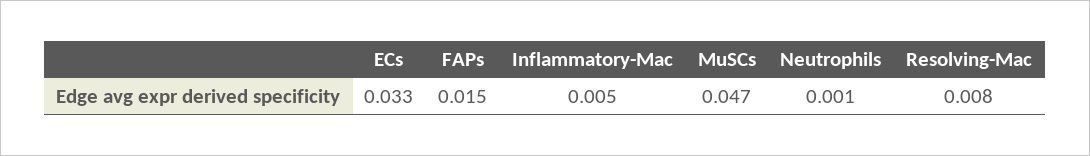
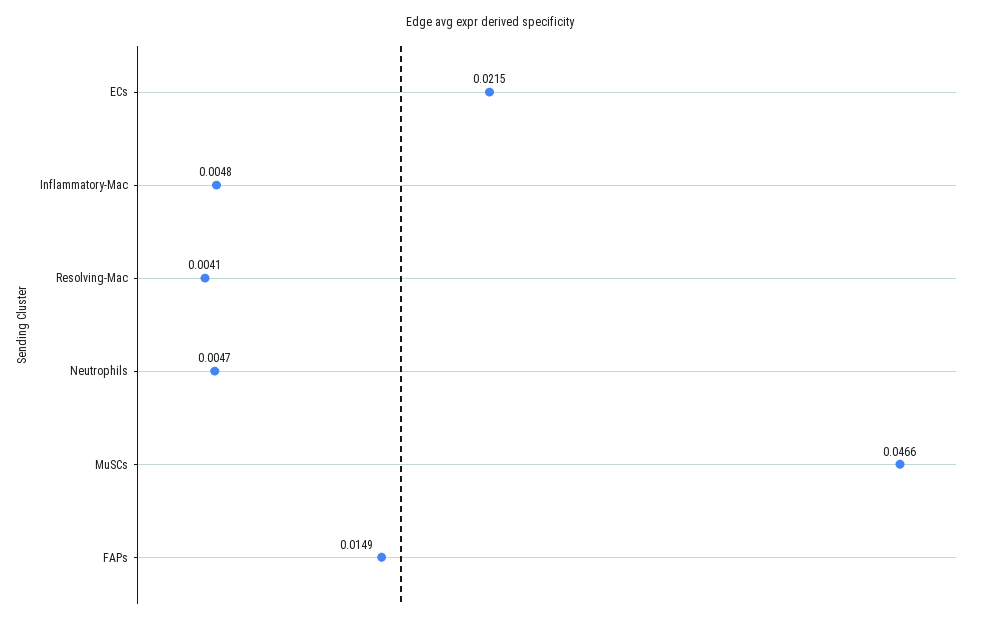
  {
-   "ECs": 0.033,
+   "ECs": 0.0215,
    "FAPs": 0.0149,
    "Inflammatory-Mac": 0.0048,
    "MuSCs": 0.0466,
-   "Neutrophils": 0.001,
+   "Neutrophils": 0.0047,
-   "Resolving-Mac": 0.008
+   "Resolving-Mac": 0.0041
  }

